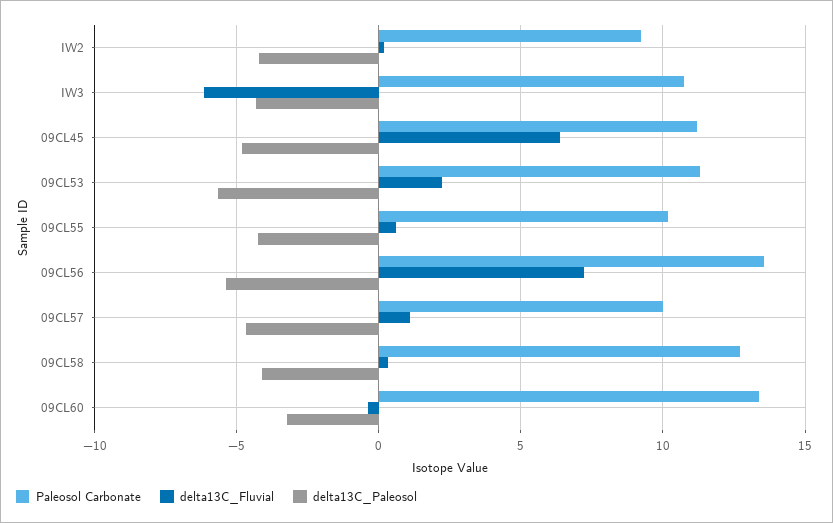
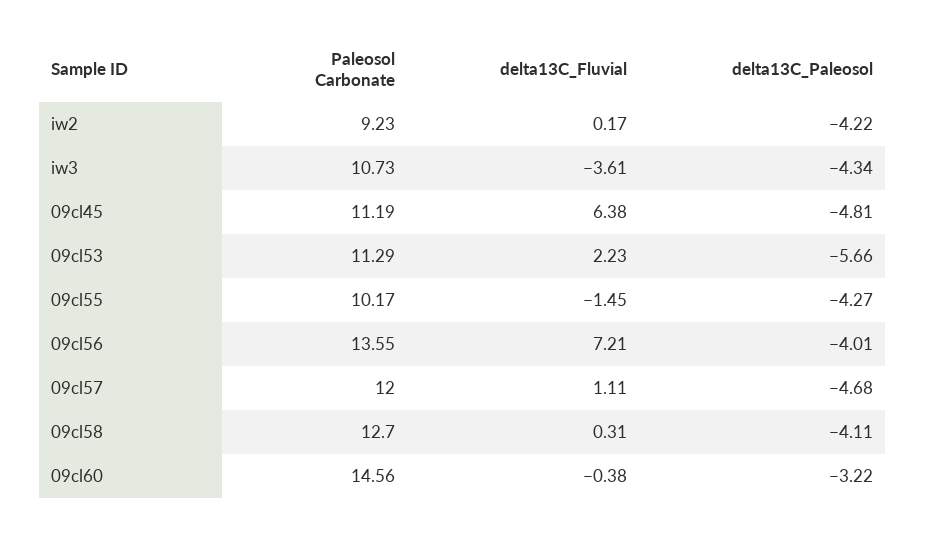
  {
    "Paleosol Carbonate": {
      "IW2": 9.23,
      "IW3": 10.73,
      "09CL45": 11.19,
      "09CL53": 11.29,
      "09CL55": 10.17,
      "09CL56": 13.55,
-     "09CL57": 10,
+     "09CL57": 12,
      "09CL58": 12.7,
-     "09CL60": 13.5
+     "09CL60": 14.56
    },
    "delta13C_Fluvial": {
      "IW2": 0.17,
-     "IW3": -6,
+     "IW3": -3.61,
      "09CL45": 6.38,
      "09CL53": 2.23,
-     "09CL55": 0.5,
+     "09CL55": -1.45,
      "09CL56": 7.21,
      "09CL57": 1.11,
      "09CL58": 0.31,
      "09CL60": -0.38
    },
    "delta13C_Paleosol": {
      "IW2": -4.22,
      "IW3": -4.34,
      "09CL45": -4.81,
      "09CL53": -5.66,
      "09CL55": -4.27,
-     "09CL56": -5.5,
+     "09CL56": -4.01,
      "09CL57": -4.68,
      "09CL58": -4.11,
      "09CL60": -3.22
    }
  }

